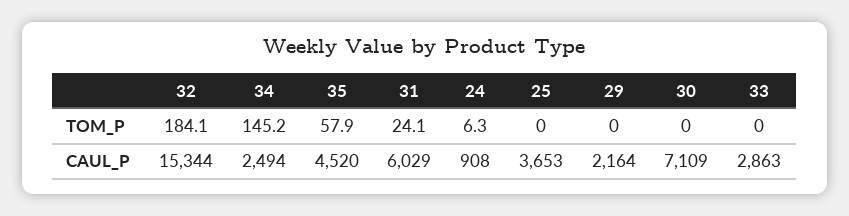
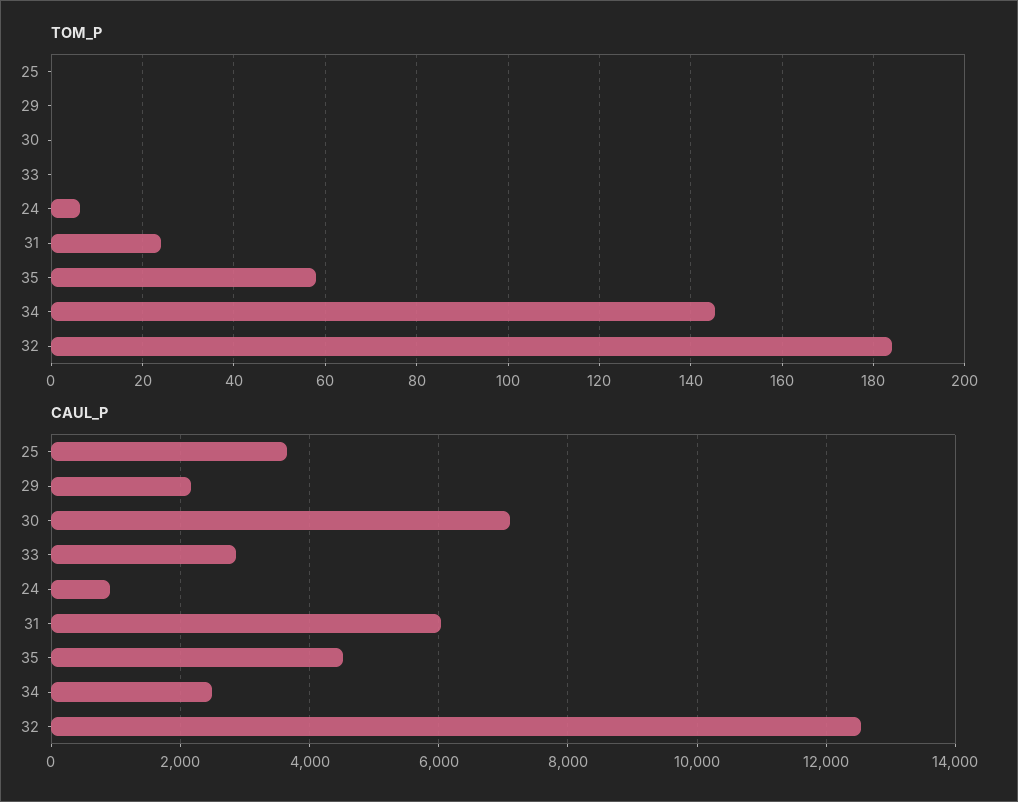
  {
    "TOM_P": {
      "32": 184.1,
      "34": 145.2,
      "35": 57.9,
      "31": 24.1,
      "24": 6.3,
      "25": 0,
      "29": 0,
      "30": 0,
      "33": 0
    },
    "CAUL_P": {
-     "32": 15344,
+     "32": 12600,
      "34": 2494,
      "35": 4520,
      "31": 6029,
      "24": 908,
      "25": 3653,
      "29": 2164,
      "30": 7109,
      "33": 2863
    }
  }

